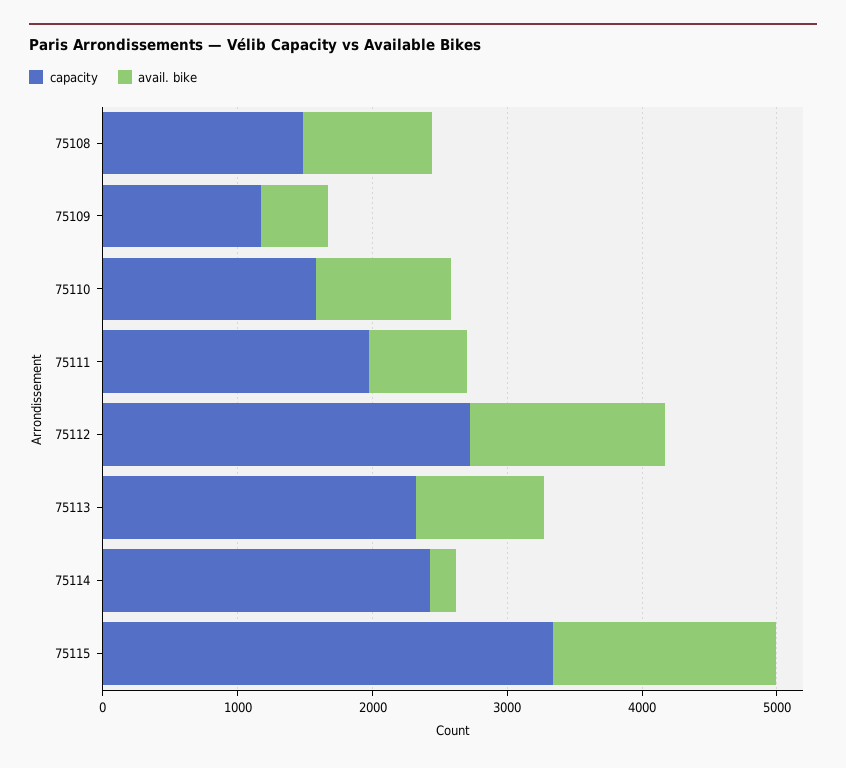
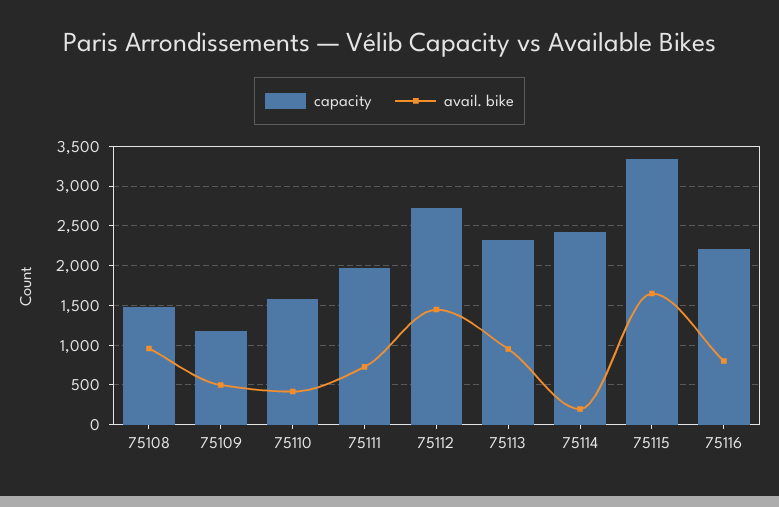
  {
    "capacity": {
      "75108": 1500,
      "75109": 1200,
      "75110": 1600,
      "75111": 2000,
      "75112": 2700,
      "75113": 2300,
      "75114": 2400,
-     "75115": 3300
+     "75115": 3300,
+     "75116": 2200
    },
    "avail. bike": {
      "75108": 1000,
      "75109": 500,
-     "75110": 1000,
+     "75110": 400,
      "75111": 700,
      "75112": 1400,
      "75113": 1000,
      "75114": 200,
-     "75115": 1600
+     "75115": 1600,
+     "75116": 800
    }
  }

